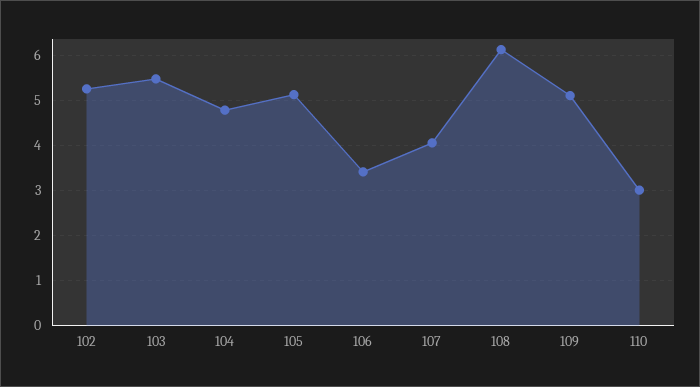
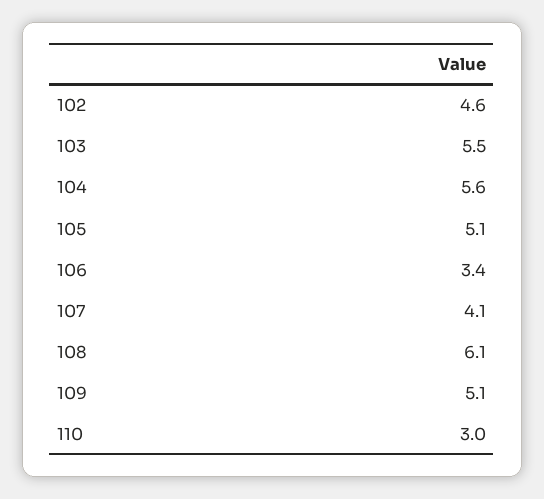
  {
-   "102": 5.2,
+   "102": 4.6,
    "103": 5.5,
-   "104": 4.8,
+   "104": 5.6,
    "105": 5.1,
    "106": 3.4,
    "107": 4.1,
    "108": 6.1,
    "109": 5.1,
    "110": 3
  }

